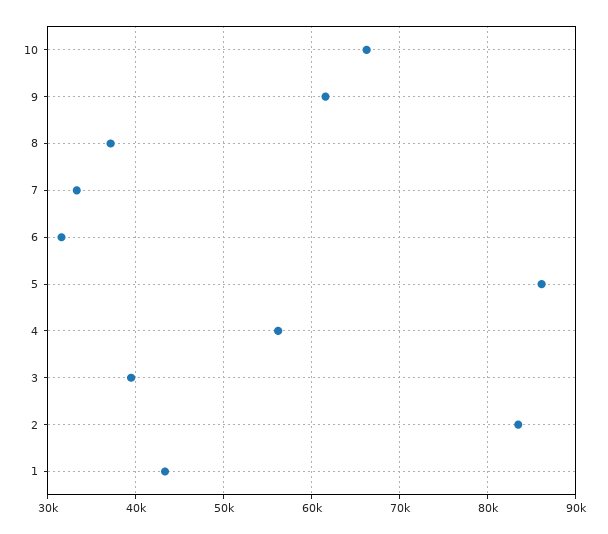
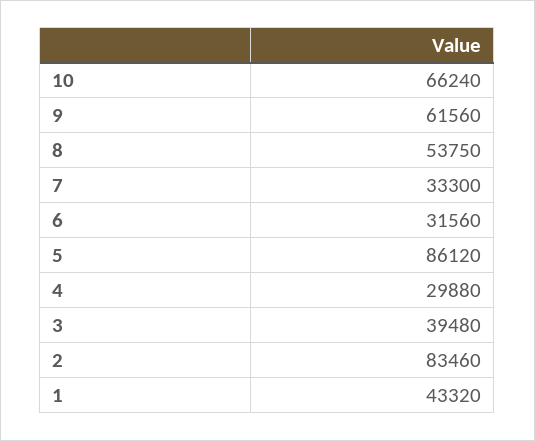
  {
    "10": 66240,
    "9": 61560,
-   "8": 37000,
+   "8": 53750,
    "7": 33300,
    "6": 31560,
    "5": 86120,
-   "4": 56000,
+   "4": 29880,
    "3": 39480,
    "2": 83460,
    "1": 43320
  }

